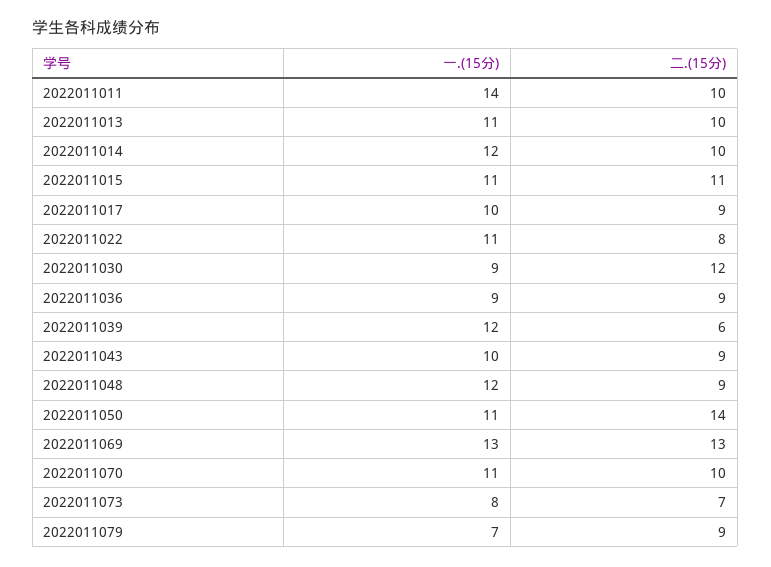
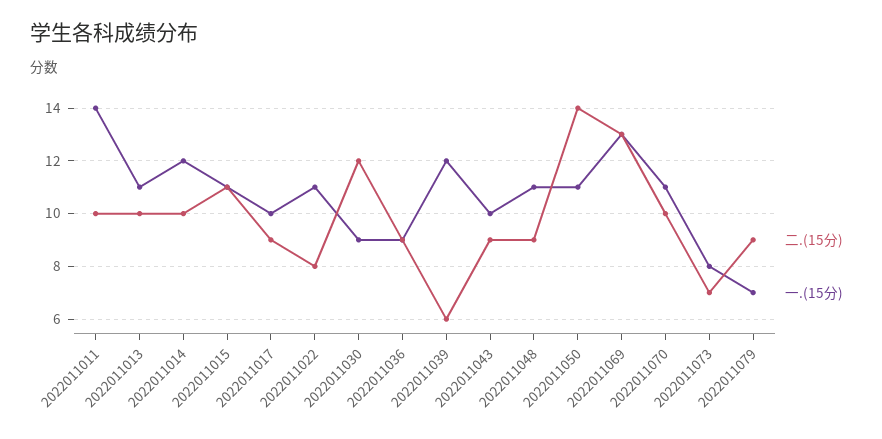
  {
    "一.(15分)": {
      "2022011011": 14,
      "2022011013": 11,
      "2022011014": 12,
      "2022011015": 11,
      "2022011017": 10,
      "2022011022": 11,
      "2022011030": 9,
      "2022011036": 9,
      "2022011039": 12,
      "2022011043": 10,
-     "2022011048": 12,
+     "2022011048": 11,
      "2022011050": 11,
      "2022011069": 13,
      "2022011070": 11,
      "2022011073": 8,
      "2022011079": 7
    },
    "二.(15分)": {
      "2022011011": 10,
      "2022011013": 10,
      "2022011014": 10,
      "2022011015": 11,
      "2022011017": 9,
      "2022011022": 8,
      "2022011030": 12,
      "2022011036": 9,
      "2022011039": 6,
      "2022011043": 9,
      "2022011048": 9,
      "2022011050": 14,
      "2022011069": 13,
      "2022011070": 10,
      "2022011073": 7,
      "2022011079": 9
    }
  }

